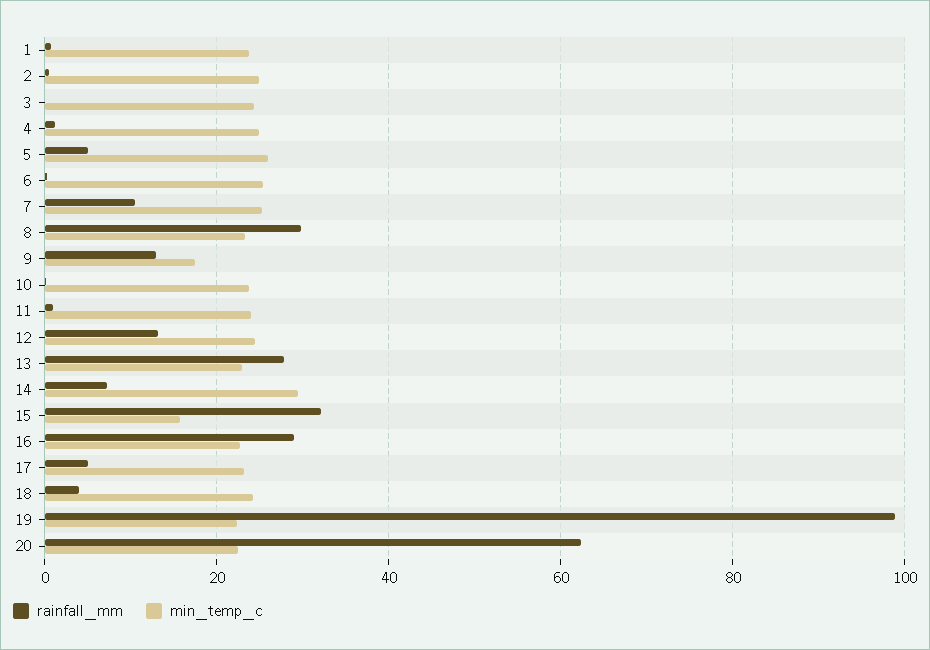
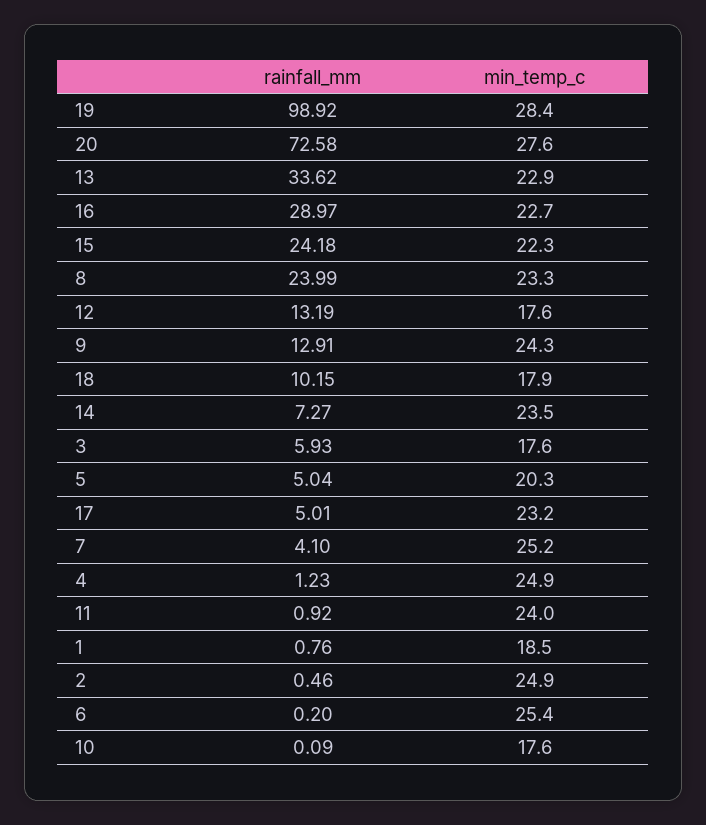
  {
    "rainfall_mm": {
      "1": 0.76,
      "2": 0.46,
-     "3": 0,
+     "3": 5.93,
      "4": 1.23,
      "5": 5.04,
      "6": 0.2,
-     "7": 10,
+     "7": 4.1,
-     "8": 30,
+     "8": 23.99,
      "9": 12.91,
      "10": 0.09,
      "11": 0.92,
      "12": 13.19,
-     "13": 28,
+     "13": 33.62,
      "14": 7.27,
-     "15": 32,
+     "15": 24.18,
      "16": 28.97,
      "17": 5.01,
-     "18": 4,
+     "18": 10.15,
      "19": 98.92,
-     "20": 62
+     "20": 72.58
    },
    "min_temp_c": {
-     "1": 24,
+     "1": 18.5,
      "2": 24.9,
-     "3": 24,
+     "3": 17.6,
      "4": 24.9,
-     "5": 26,
+     "5": 20.3,
      "6": 25.4,
      "7": 25.2,
      "8": 23.3,
-     "9": 18,
+     "9": 24.3,
-     "10": 24,
+     "10": 17.6,
      "11": 24,
-     "12": 24,
+     "12": 17.6,
      "13": 22.9,
-     "14": 30,
+     "14": 23.5,
-     "15": 16,
+     "15": 22.3,
      "16": 22.7,
      "17": 23.2,
-     "18": 24,
+     "18": 17.9,
-     "19": 22,
+     "19": 28.4,
-     "20": 22
+     "20": 27.6
    }
  }

